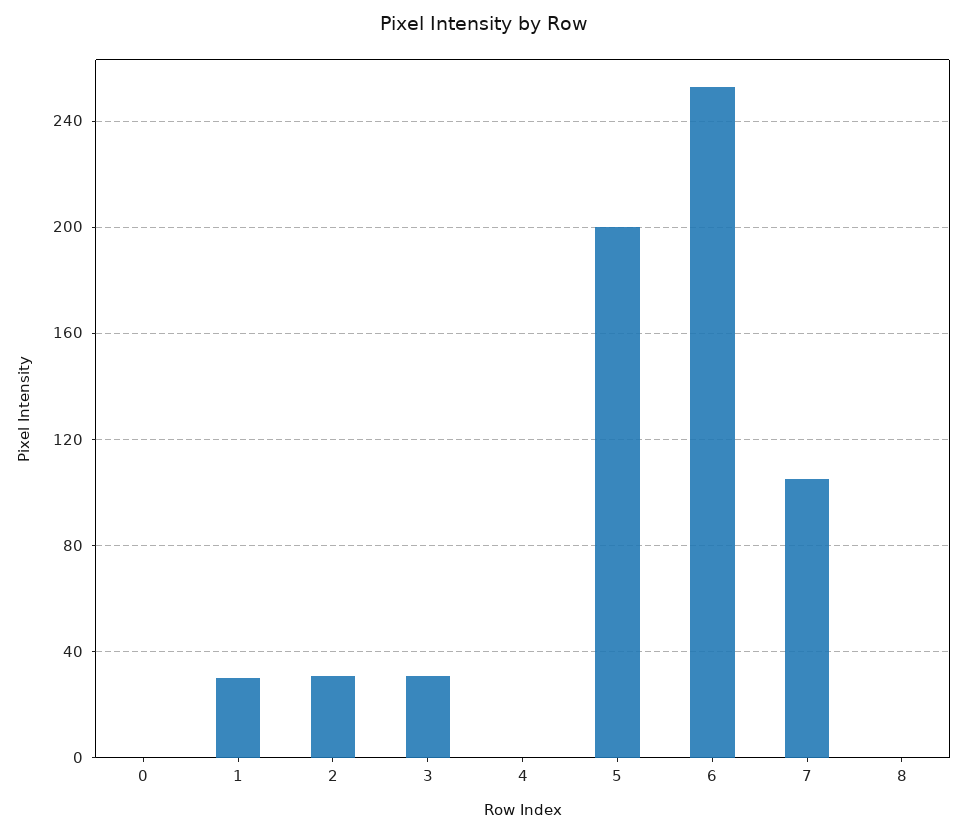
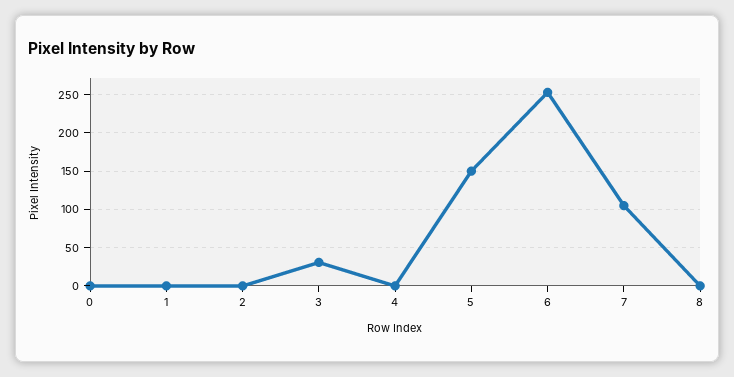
  {
    "0": 0,
-   "1": 30,
+   "1": 0,
-   "2": 30,
+   "2": 0,
    "3": 30,
    "4": 0,
-   "5": 200,
+   "5": 150,
    "6": 255,
    "7": 105,
    "8": 0
  }

